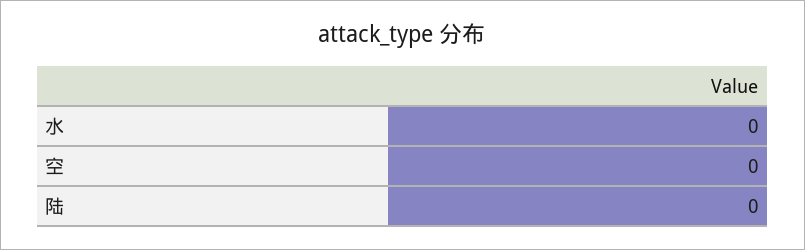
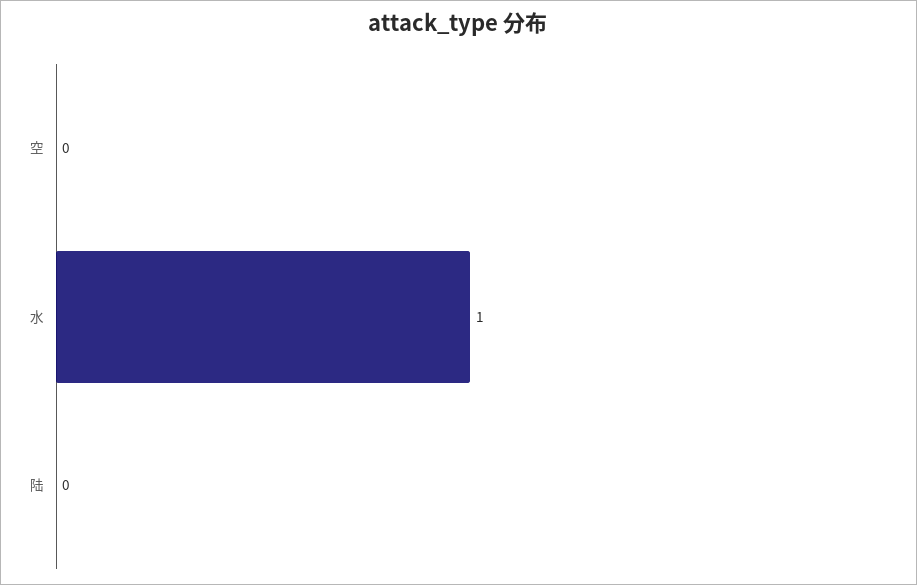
  {
-   "水": 0,
+   "水": 1,
    "空": 0,
    "陆": 0
  }

